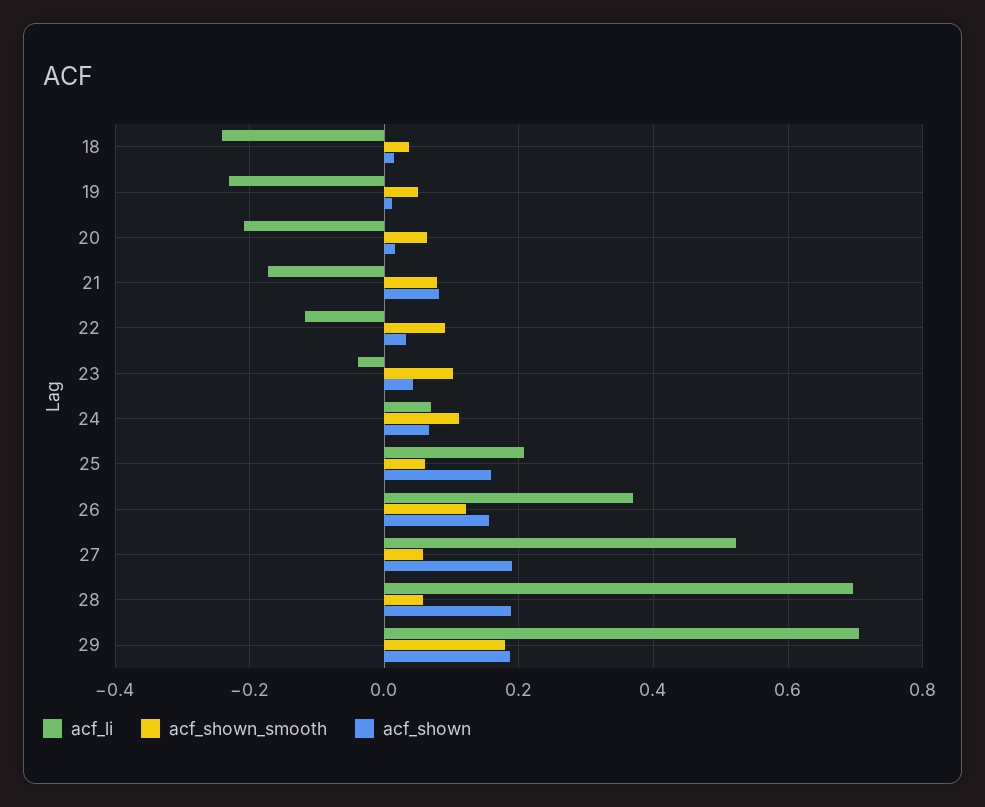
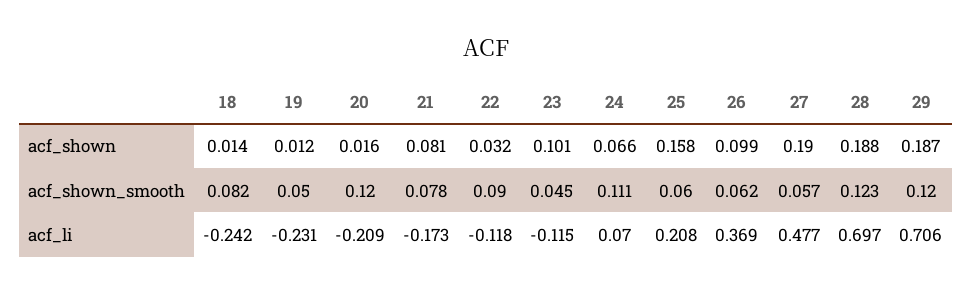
  {
    "acf_li": {
      "18": -0.242,
      "19": -0.231,
      "20": -0.209,
      "21": -0.173,
      "22": -0.118,
-     "23": -0.04,
+     "23": -0.115,
      "24": 0.07,
      "25": 0.208,
      "26": 0.369,
-     "27": 0.52,
+     "27": 0.477,
      "28": 0.697,
      "29": 0.706
    },
    "acf_shown_smooth": {
-     "18": 0.04,
+     "18": 0.082,
      "19": 0.05,
-     "20": 0.06,
+     "20": 0.12,
      "21": 0.078,
      "22": 0.09,
-     "23": 0.1,
+     "23": 0.045,
      "24": 0.111,
      "25": 0.06,
-     "26": 0.12,
+     "26": 0.062,
      "27": 0.057,
-     "28": 0.06,
+     "28": 0.123,
-     "29": 0.18
+     "29": 0.12
    },
    "acf_shown": {
      "18": 0.014,
      "19": 0.012,
      "20": 0.016,
      "21": 0.081,
      "22": 0.032,
-     "23": 0.04,
+     "23": 0.101,
      "24": 0.066,
      "25": 0.158,
-     "26": 0.16,
+     "26": 0.099,
      "27": 0.19,
      "28": 0.188,
      "29": 0.187
    }
  }

